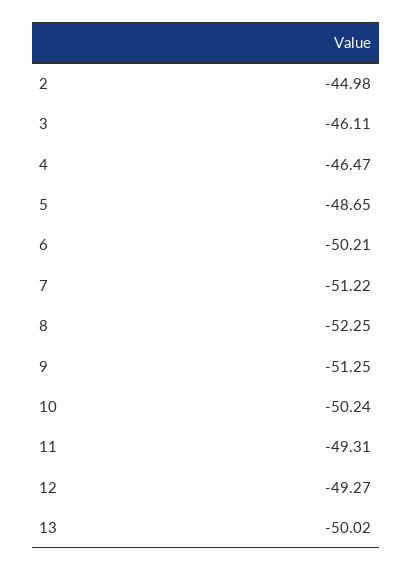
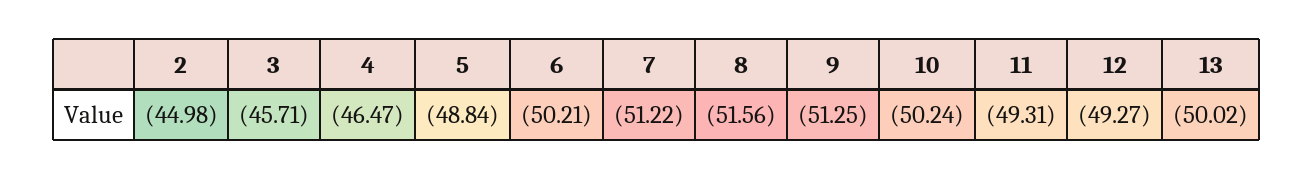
  {
    "2": -44.98,
-   "3": -46.11,
+   "3": -45.71,
    "4": -46.47,
-   "5": -48.65,
+   "5": -48.84,
    "6": -50.21,
    "7": -51.22,
-   "8": -52.25,
+   "8": -51.56,
    "9": -51.25,
    "10": -50.24,
    "11": -49.31,
    "12": -49.27,
    "13": -50.02
  }

